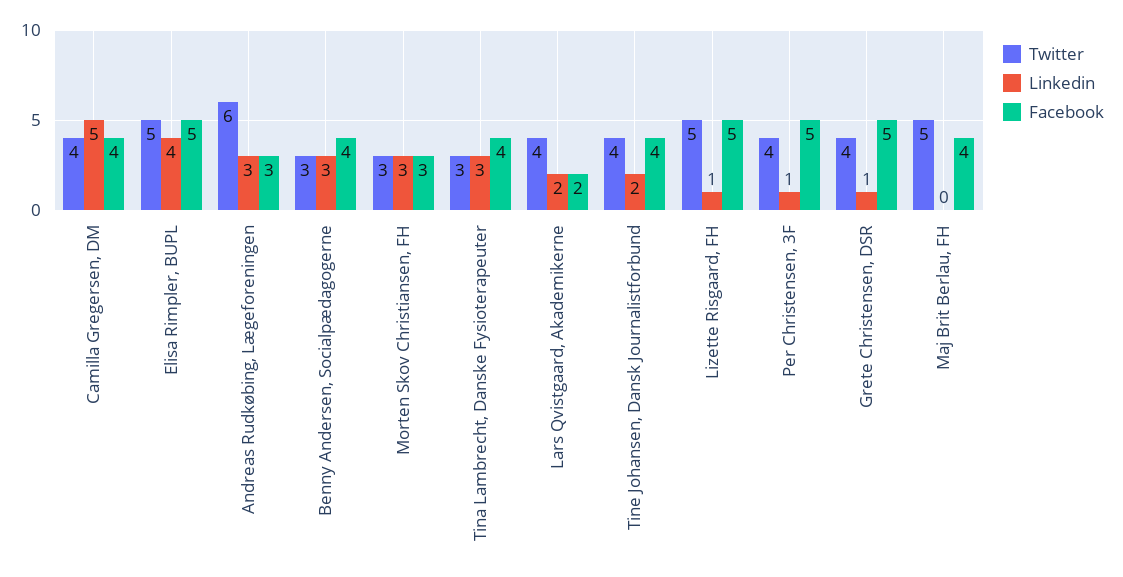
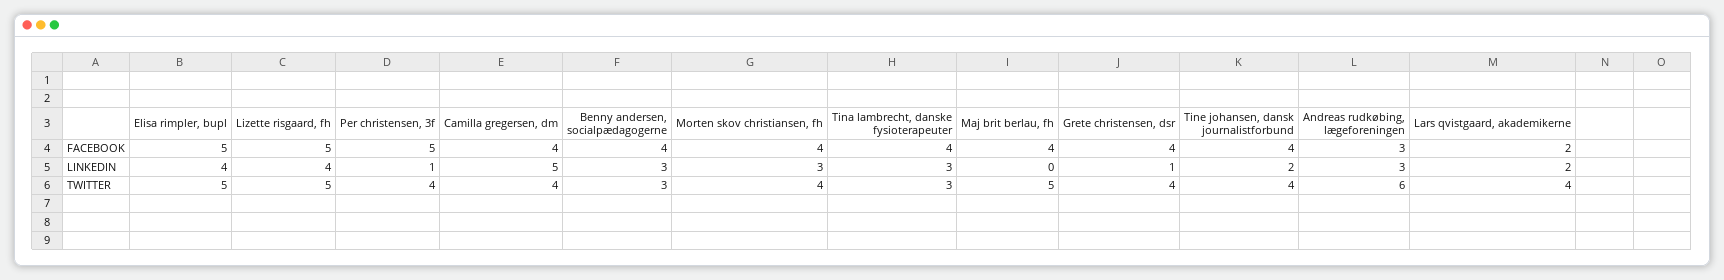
  {
    "Twitter": {
      "Camilla Gregersen, DM": 4,
      "Elisa Rimpler, BUPL": 5,
      "Andreas Rudkøbing, Lægeforeningen": 6,
      "Benny Andersen, Socialpædagogerne": 3,
-     "Morten Skov Christiansen, FH": 3,
+     "Morten Skov Christiansen, FH": 4,
      "Tina Lambrecht, Danske Fysioterapeuter": 3,
      "Lars Qvistgaard, Akademikerne": 4,
      "Tine Johansen, Dansk Journalistforbund": 4,
      "Lizette Risgaard, FH": 5,
      "Per Christensen, 3F": 4,
      "Grete Christensen, DSR": 4,
      "Maj Brit Berlau, FH": 5
    },
    "Linkedin": {
      "Camilla Gregersen, DM": 5,
      "Elisa Rimpler, BUPL": 4,
      "Andreas Rudkøbing, Lægeforeningen": 3,
      "Benny Andersen, Socialpædagogerne": 3,
      "Morten Skov Christiansen, FH": 3,
      "Tina Lambrecht, Danske Fysioterapeuter": 3,
      "Lars Qvistgaard, Akademikerne": 2,
      "Tine Johansen, Dansk Journalistforbund": 2,
-     "Lizette Risgaard, FH": 1,
+     "Lizette Risgaard, FH": 4,
      "Per Christensen, 3F": 1,
      "Grete Christensen, DSR": 1,
      "Maj Brit Berlau, FH": 0
    },
    "Facebook": {
      "Camilla Gregersen, DM": 4,
      "Elisa Rimpler, BUPL": 5,
      "Andreas Rudkøbing, Lægeforeningen": 3,
      "Benny Andersen, Socialpædagogerne": 4,
-     "Morten Skov Christiansen, FH": 3,
+     "Morten Skov Christiansen, FH": 4,
      "Tina Lambrecht, Danske Fysioterapeuter": 4,
      "Lars Qvistgaard, Akademikerne": 2,
      "Tine Johansen, Dansk Journalistforbund": 4,
      "Lizette Risgaard, FH": 5,
      "Per Christensen, 3F": 5,
-     "Grete Christensen, DSR": 5,
+     "Grete Christensen, DSR": 4,
      "Maj Brit Berlau, FH": 4
    }
  }

